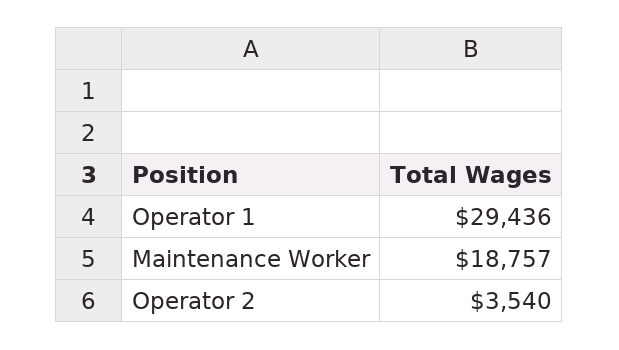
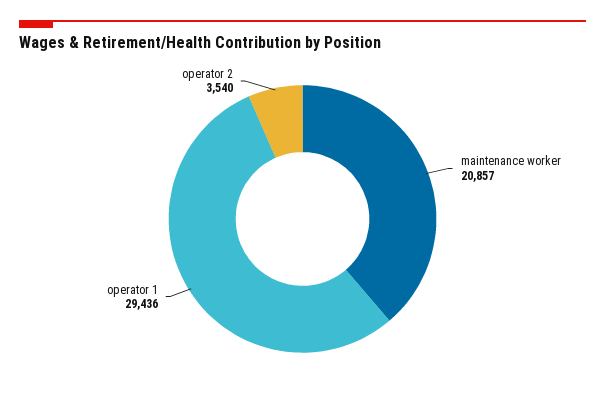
  {
    "Operator 1": 29436,
-   "Maintenance Worker": 18757,
+   "Maintenance Worker": 20857,
    "Operator 2": 3540
  }

